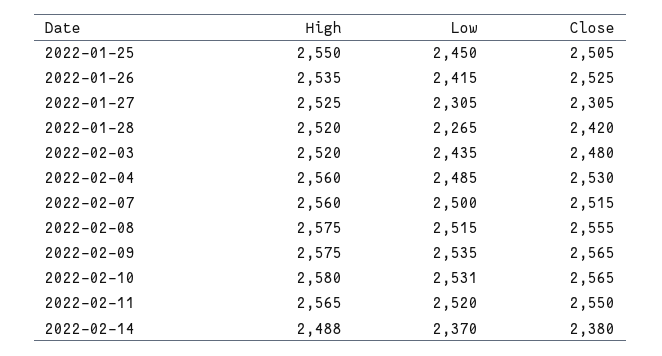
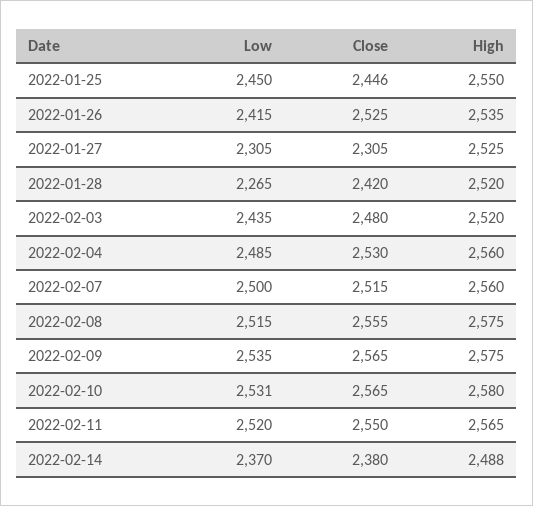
  {
    "High": {
      "2022-01-25": 2550,
      "2022-01-26": 2535,
      "2022-01-27": 2525,
      "2022-01-28": 2520,
      "2022-02-03": 2520,
      "2022-02-04": 2560,
      "2022-02-07": 2560,
      "2022-02-08": 2575,
      "2022-02-09": 2575,
      "2022-02-10": 2580,
      "2022-02-11": 2565,
      "2022-02-14": 2488
    },
    "Low": {
      "2022-01-25": 2450,
      "2022-01-26": 2415,
      "2022-01-27": 2305,
      "2022-01-28": 2265,
      "2022-02-03": 2435,
      "2022-02-04": 2485,
      "2022-02-07": 2500,
      "2022-02-08": 2515,
      "2022-02-09": 2535,
      "2022-02-10": 2531,
      "2022-02-11": 2520,
      "2022-02-14": 2370
    },
    "Close": {
-     "2022-01-25": 2505,
+     "2022-01-25": 2446,
      "2022-01-26": 2525,
      "2022-01-27": 2305,
      "2022-01-28": 2420,
      "2022-02-03": 2480,
      "2022-02-04": 2530,
      "2022-02-07": 2515,
      "2022-02-08": 2555,
      "2022-02-09": 2565,
      "2022-02-10": 2565,
      "2022-02-11": 2550,
      "2022-02-14": 2380
    }
  }

